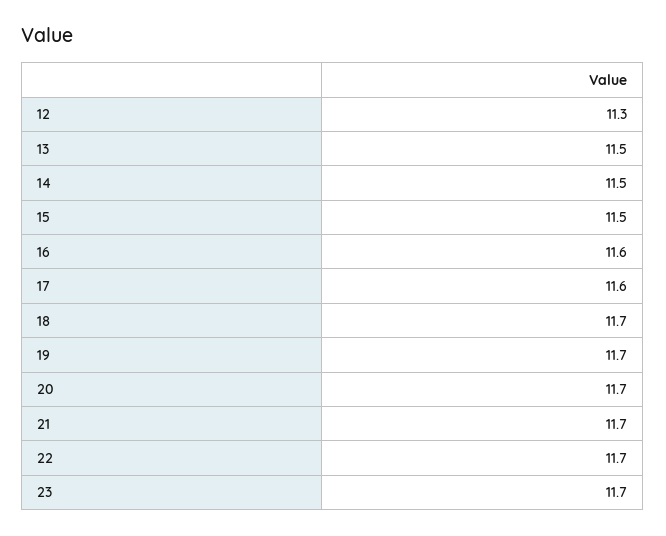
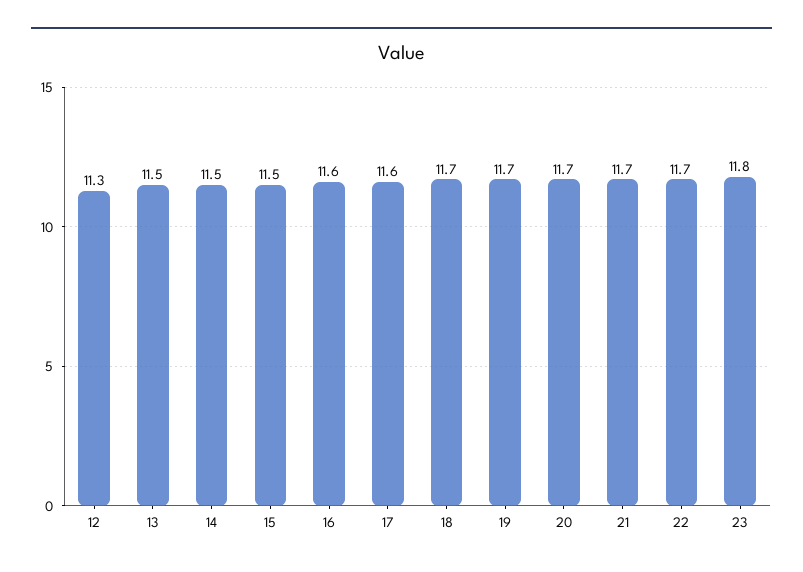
  {
    "12": 11.3,
    "13": 11.5,
    "14": 11.5,
    "15": 11.5,
    "16": 11.6,
    "17": 11.6,
    "18": 11.7,
    "19": 11.7,
    "20": 11.7,
    "21": 11.7,
    "22": 11.7,
-   "23": 11.7
+   "23": 11.8
  }

